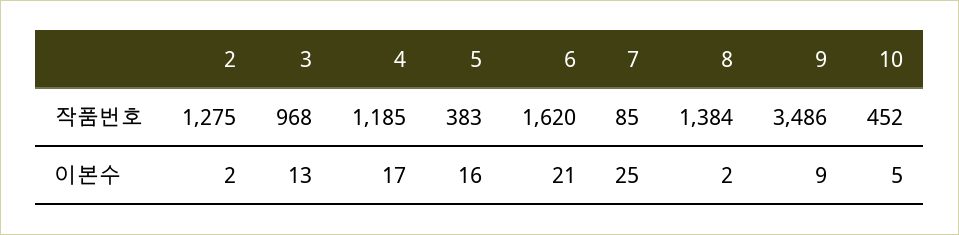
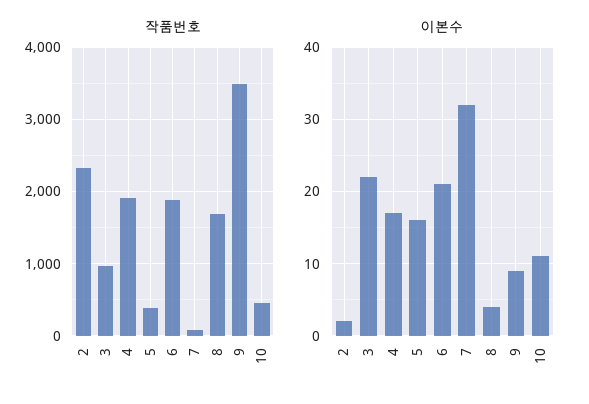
  {
    "작품번호": {
-     "2": 1275,
+     "2": 2300,
      "3": 968,
-     "4": 1185,
+     "4": 1900,
      "5": 383,
-     "6": 1620,
+     "6": 1900,
      "7": 85,
-     "8": 1384,
+     "8": 1700,
      "9": 3486,
      "10": 452
    },
    "이본수": {
      "2": 2,
-     "3": 13,
+     "3": 22,
      "4": 17,
      "5": 16,
      "6": 21,
-     "7": 25,
+     "7": 32,
-     "8": 2,
+     "8": 4,
      "9": 9,
-     "10": 5
+     "10": 11
    }
  }

